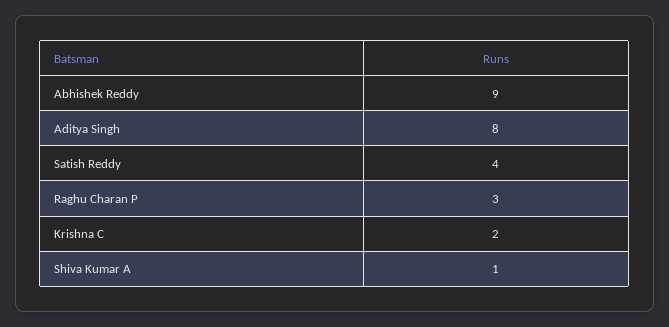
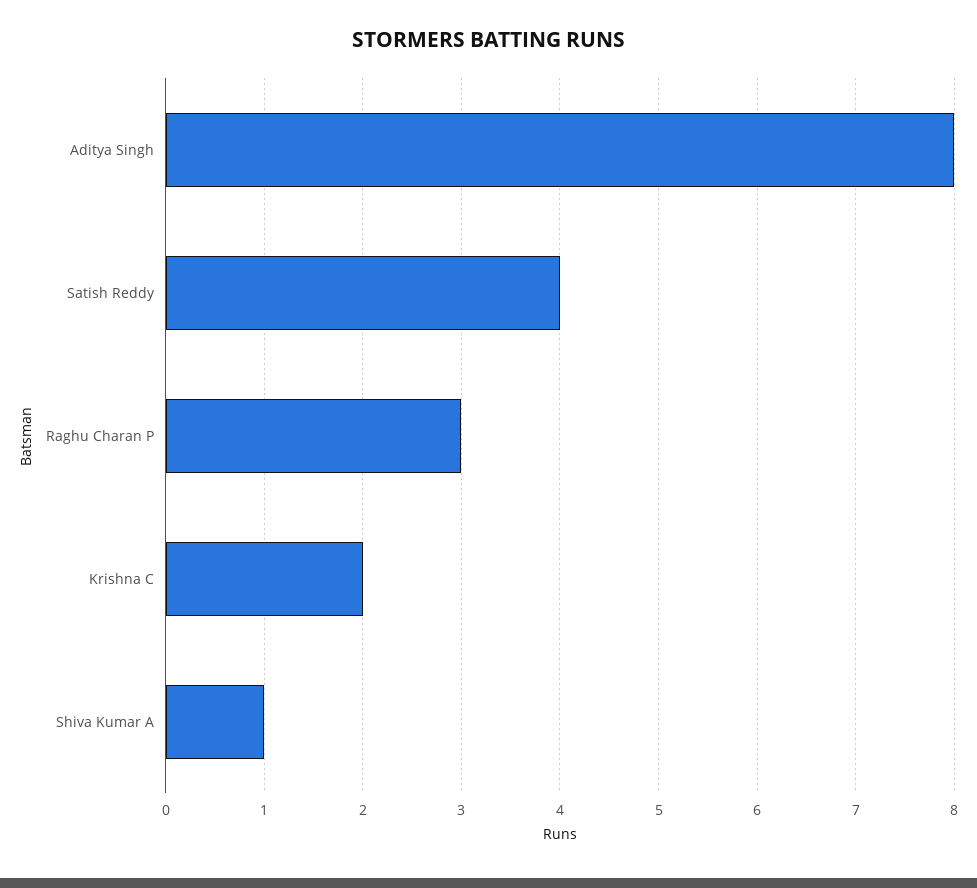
  {
-   "Abhishek Reddy": 9,
    "Aditya Singh": 8,
    "Satish Reddy": 4,
    "Raghu Charan P": 3,
    "Krishna C": 2,
    "Shiva Kumar A": 1
  }

